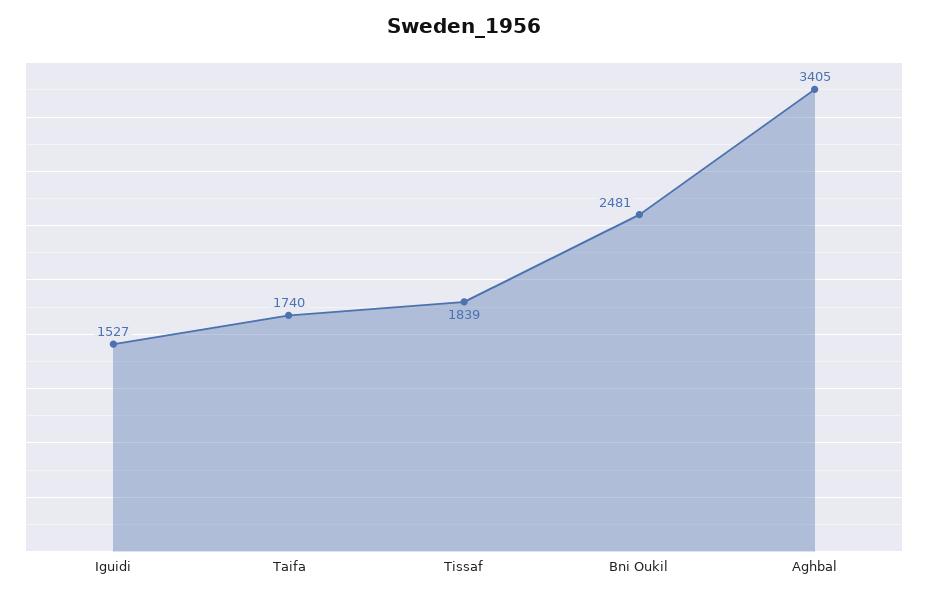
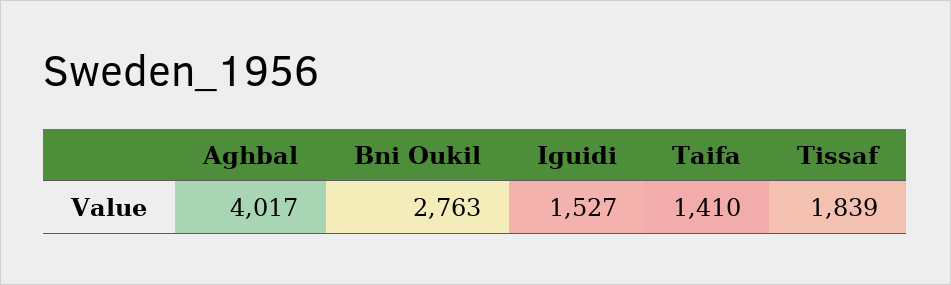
  {
    "Iguidi": 1527,
-   "Taifa": 1740,
+   "Taifa": 1410,
    "Tissaf": 1839,
-   "Bni Oukil": 2481,
+   "Bni Oukil": 2763,
-   "Aghbal": 3405
+   "Aghbal": 4017
  }

